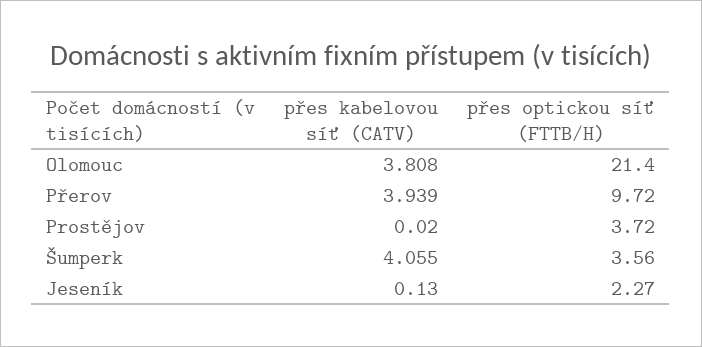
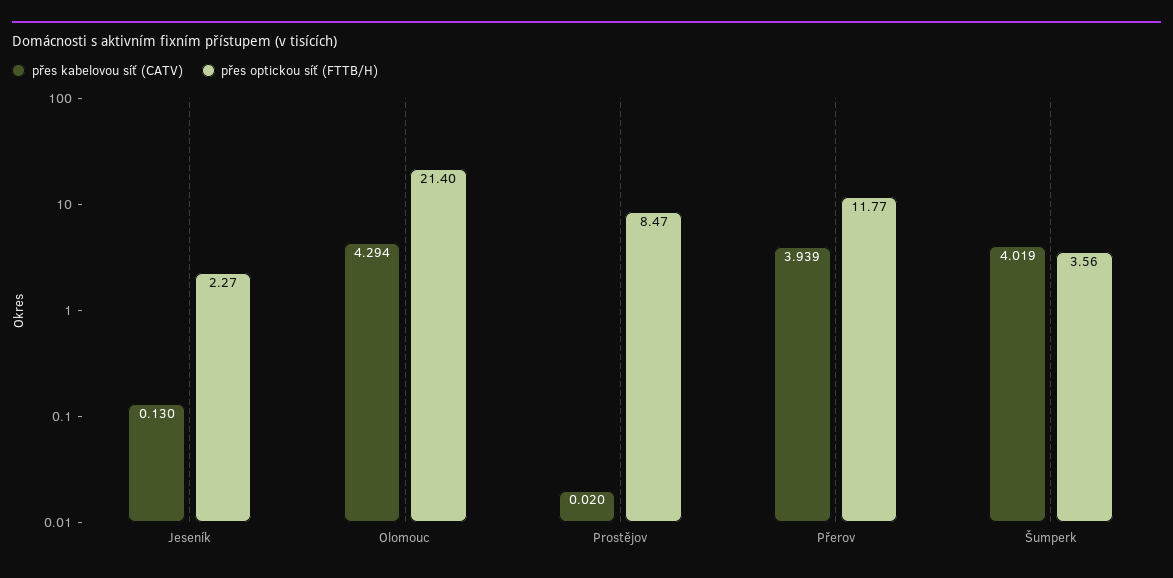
  {
    "přes kabelovou síť (CATV)": {
-     "Olomouc": 3.808,
+     "Olomouc": 4.294,
      "Přerov": 3.939,
      "Prostějov": 0.02,
-     "Šumperk": 4.055,
+     "Šumperk": 4.019,
      "Jeseník": 0.13
    },
    "přes optickou síť (FTTB/H)": {
      "Olomouc": 21.4,
-     "Přerov": 9.72,
+     "Přerov": 11.77,
-     "Prostějov": 3.72,
+     "Prostějov": 8.47,
      "Šumperk": 3.56,
      "Jeseník": 2.27
    }
  }

